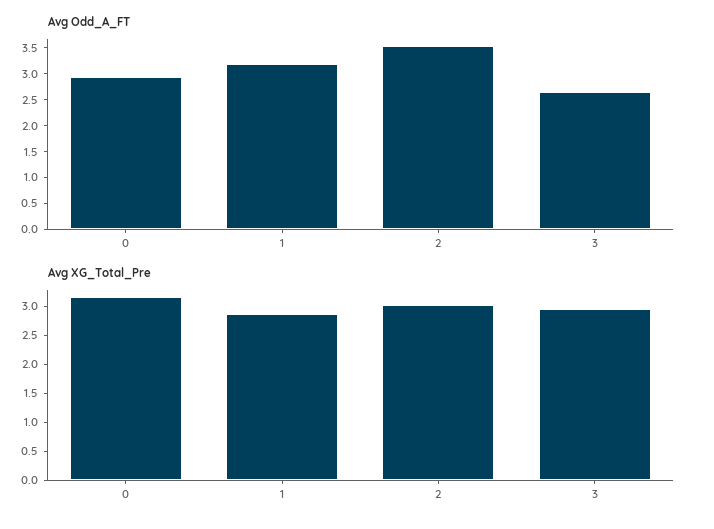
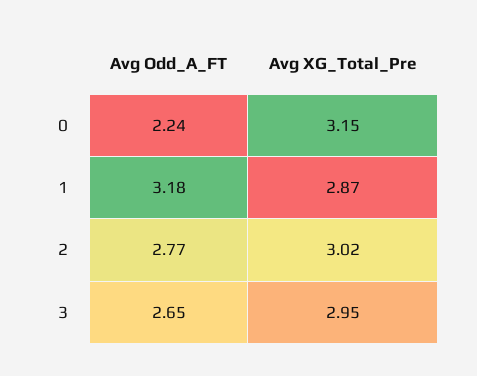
  {
    "Avg Odd_A_FT": {
-     "0": 3,
+     "0": 2.24,
      "1": 3.18,
-     "2": 3.5,
+     "2": 2.77,
      "3": 2.65
    },
    "Avg XG_Total_Pre": {
      "0": 3.15,
      "1": 2.87,
      "2": 3.02,
      "3": 2.95
    }
  }

